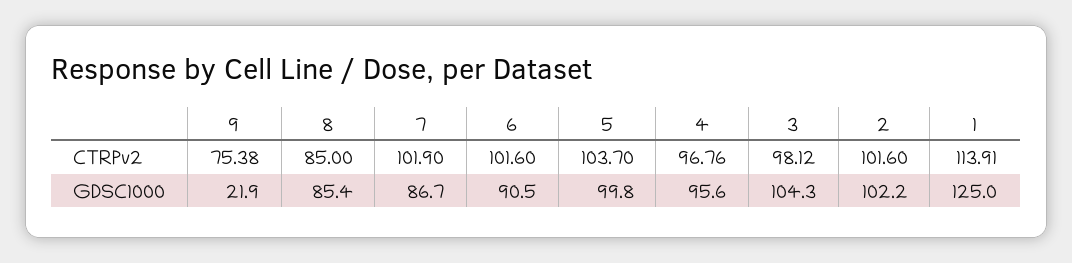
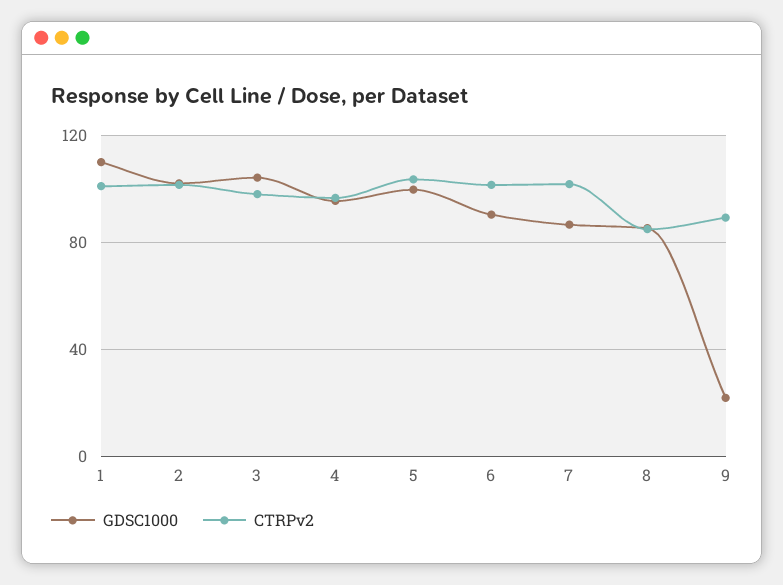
  {
    "CTRPv2": {
-     "9": 75.38,
+     "9": 90,
      "8": 85,
      "7": 101.9,
      "6": 101.6,
      "5": 103.7,
      "4": 96.76,
      "3": 98.12,
      "2": 101.6,
-     "1": 113.91
+     "1": 100
    },
    "GDSC1000": {
      "9": 21.9,
      "8": 85.4,
      "7": 86.7,
      "6": 90.5,
      "5": 99.8,
      "4": 95.6,
      "3": 104.3,
      "2": 102.2,
-     "1": 125
+     "1": 110
    }
  }

